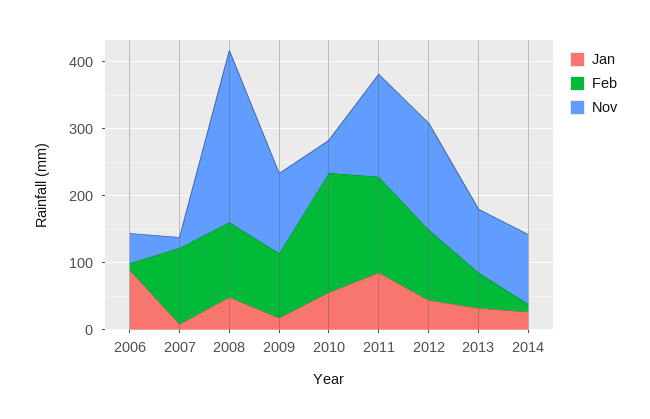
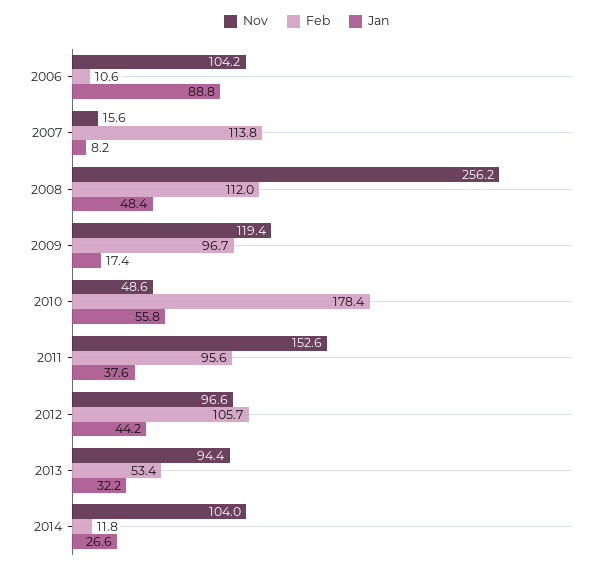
  {
    "Jan": {
      "2006": 88.8,
      "2007": 8.2,
      "2008": 48.4,
      "2009": 17.4,
      "2010": 55.8,
-     "2011": 80,
+     "2011": 37.6,
      "2012": 44.2,
      "2013": 32.2,
      "2014": 26.6
    },
    "Feb": {
      "2006": 10.6,
      "2007": 113.8,
      "2008": 112,
      "2009": 96.7,
      "2010": 178.4,
-     "2011": 140,
+     "2011": 95.6,
      "2012": 105.7,
      "2013": 53.4,
      "2014": 11.8
    },
    "Nov": {
-     "2006": 40,
+     "2006": 104.2,
      "2007": 15.6,
      "2008": 256.2,
      "2009": 119.4,
      "2010": 48.6,
      "2011": 152.6,
-     "2012": 160,
+     "2012": 96.6,
      "2013": 94.4,
      "2014": 104
    }
  }

